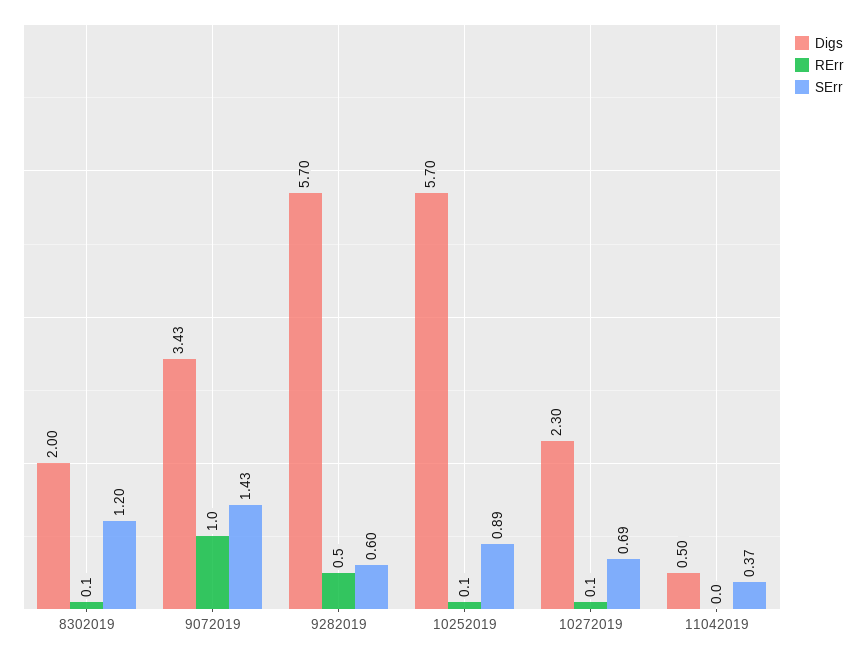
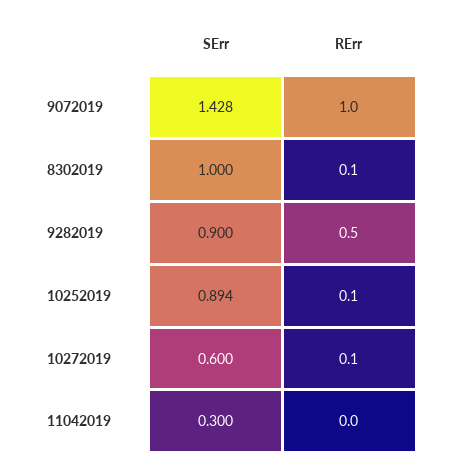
  {
-   "Digs": {
-     "8302019": 2,
-     "9072019": 3.43,
-     "9282019": 5.7,
-     "10252019": 5.7,
-     "10272019": 2.3,
-     "11042019": 0.5
-   },
    "RErr": {
      "8302019": 0.1,
      "9072019": 1,
      "9282019": 0.5,
      "10252019": 0.1,
      "10272019": 0.1,
      "11042019": 0
    },
    "SErr": {
-     "8302019": 1.2,
+     "8302019": 1,
      "9072019": 1.428,
-     "9282019": 0.6,
+     "9282019": 0.9,
      "10252019": 0.894,
-     "10272019": 0.69,
+     "10272019": 0.6,
-     "11042019": 0.37
+     "11042019": 0.3
    }
  }

